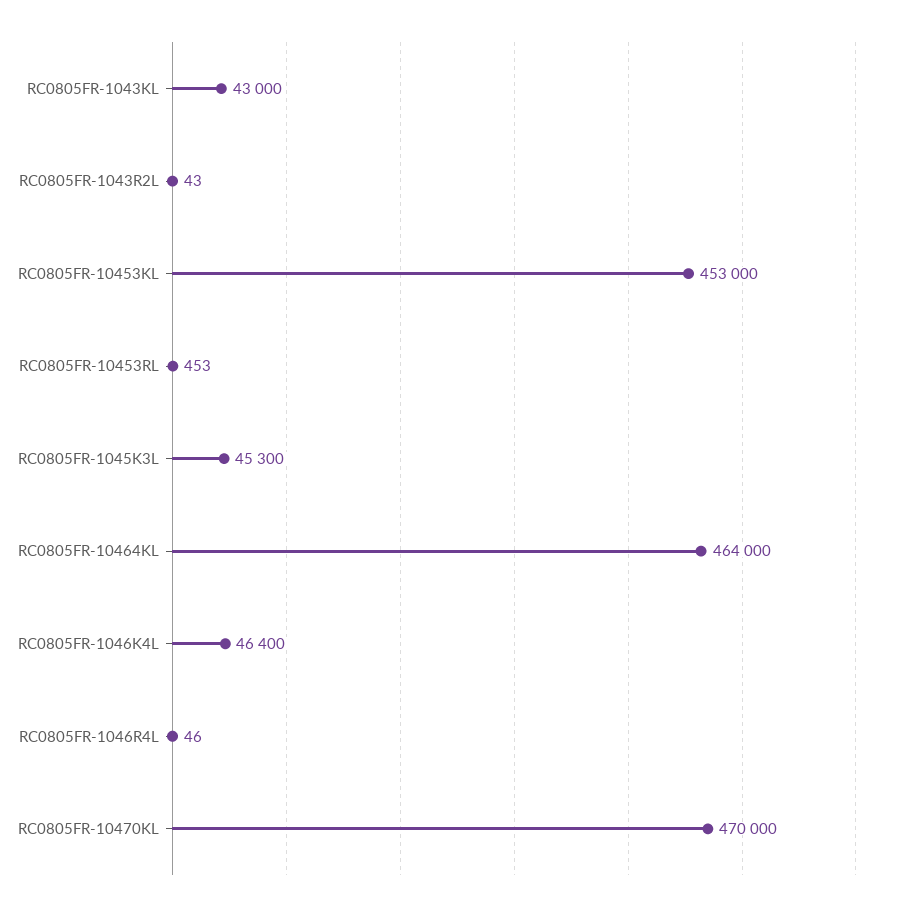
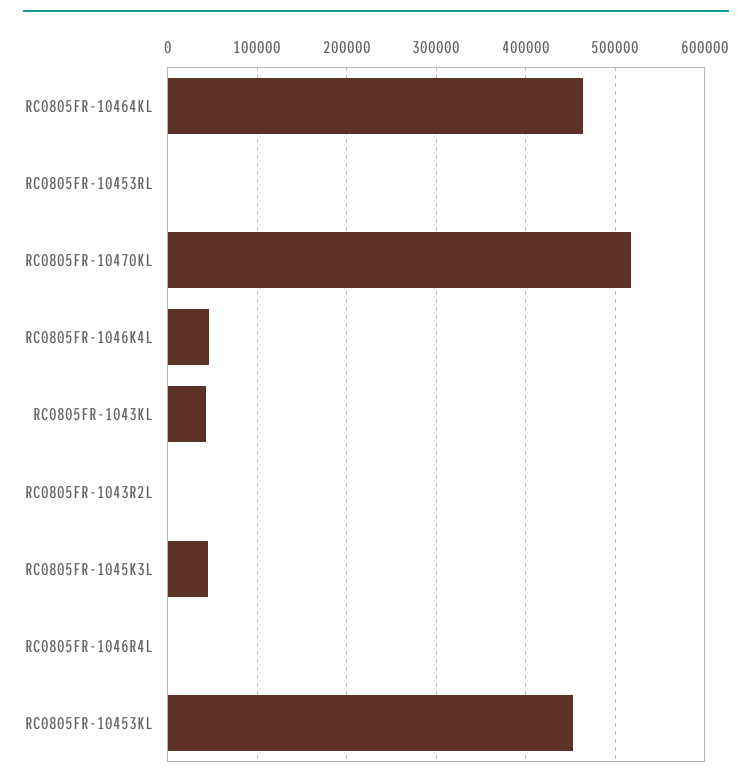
  {
    "RC0805FR-1043KL": 43000,
    "RC0805FR-1043R2L": 43,
    "RC0805FR-10453KL": 453000,
    "RC0805FR-10453RL": 453,
    "RC0805FR-1045K3L": 45300,
    "RC0805FR-10464KL": 464000,
    "RC0805FR-1046K4L": 46400,
    "RC0805FR-1046R4L": 46,
-   "RC0805FR-10470KL": 470000
+   "RC0805FR-10470KL": 520000
  }

